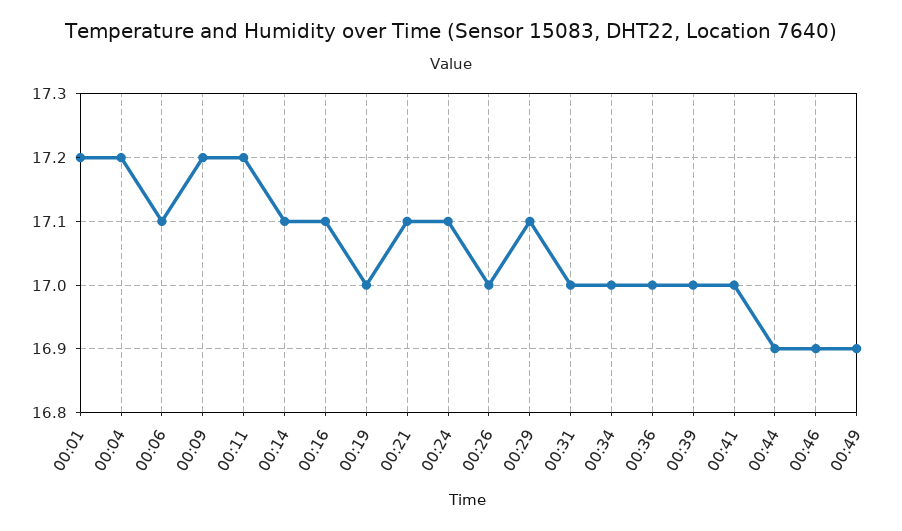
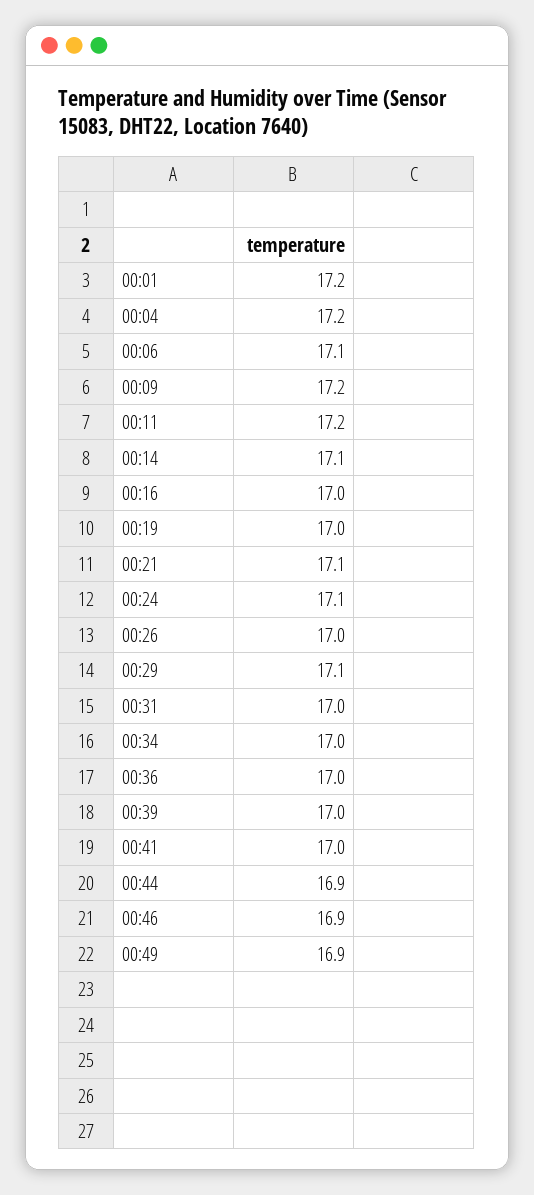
  {
    "00:01": 17.2,
    "00:04": 17.2,
    "00:06": 17.1,
    "00:09": 17.2,
    "00:11": 17.2,
    "00:14": 17.1,
-   "00:16": 17.1,
+   "00:16": 17,
    "00:19": 17,
    "00:21": 17.1,
    "00:24": 17.1,
    "00:26": 17,
    "00:29": 17.1,
    "00:31": 17,
    "00:34": 17,
    "00:36": 17,
    "00:39": 17,
    "00:41": 17,
    "00:44": 16.9,
    "00:46": 16.9,
    "00:49": 16.9
  }

